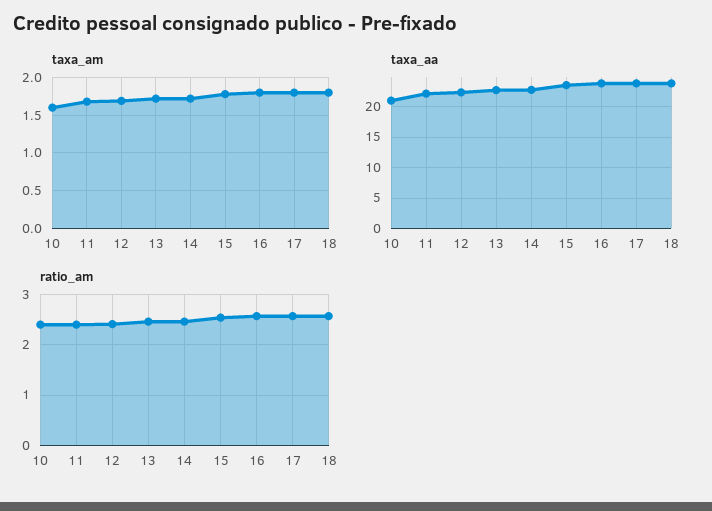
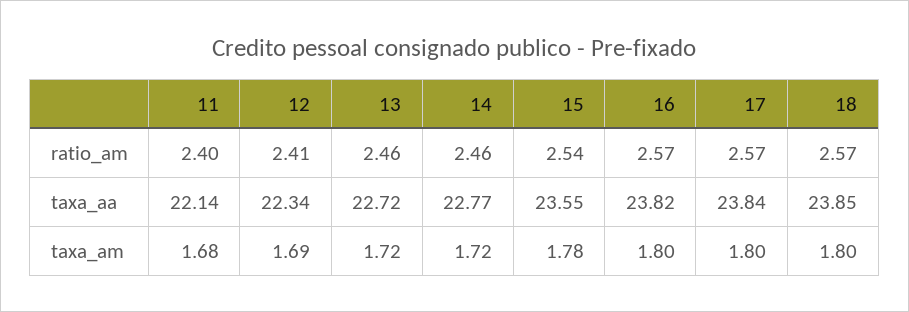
  {
    "taxa_am": {
-     "10": 1.6,
      "11": 1.68,
      "12": 1.69,
      "13": 1.72,
      "14": 1.72,
      "15": 1.78,
      "16": 1.8,
      "17": 1.8,
      "18": 1.8
    },
    "taxa_aa": {
-     "10": 21,
      "11": 22.14,
      "12": 22.34,
      "13": 22.72,
      "14": 22.77,
      "15": 23.55,
      "16": 23.82,
      "17": 23.84,
      "18": 23.85
    },
    "ratio_am": {
-     "10": 2.4,
      "11": 2.4,
      "12": 2.41,
      "13": 2.46,
      "14": 2.46,
      "15": 2.54,
      "16": 2.57,
      "17": 2.57,
      "18": 2.57
    }
  }

